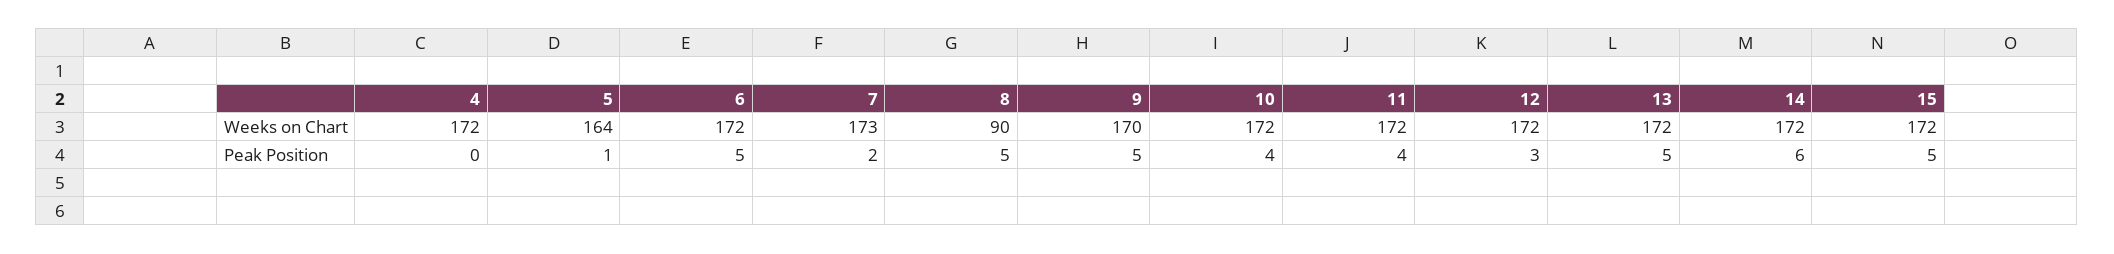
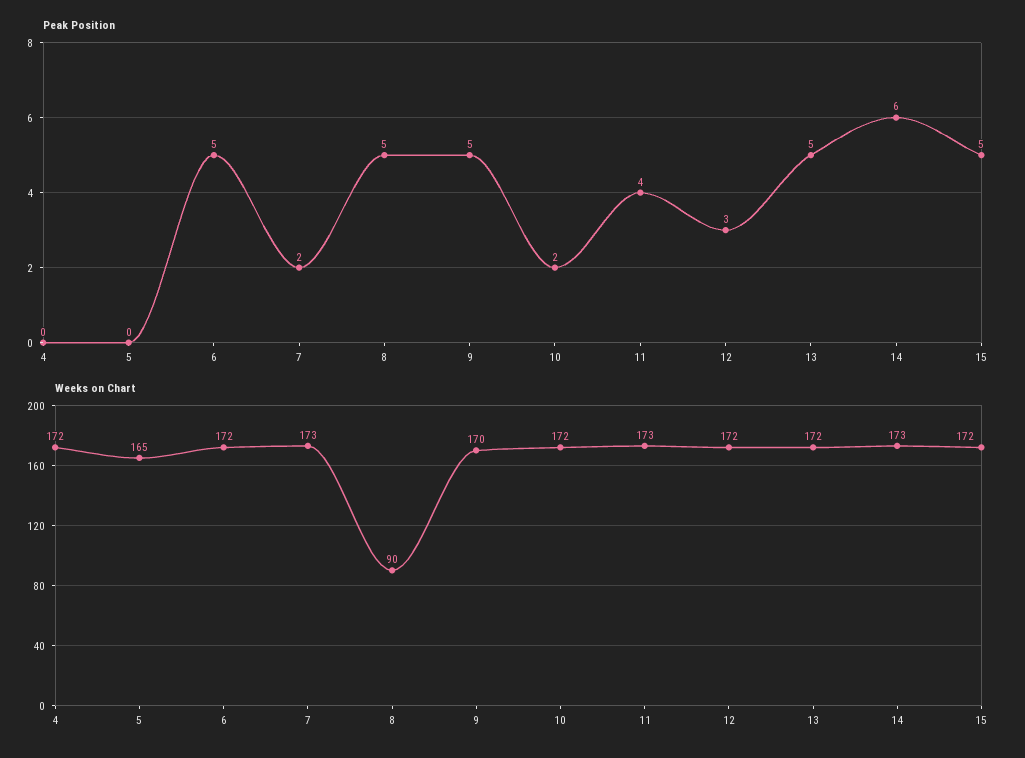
  {
    "Weeks on Chart": {
      "4": 172,
-     "5": 164,
+     "5": 165,
      "6": 172,
      "7": 173,
      "8": 90,
      "9": 170,
      "10": 172,
-     "11": 172,
+     "11": 173,
      "12": 172,
      "13": 172,
-     "14": 172,
+     "14": 173,
      "15": 172
    },
    "Peak Position": {
      "4": 0,
-     "5": 1,
+     "5": 0,
      "6": 5,
      "7": 2,
      "8": 5,
      "9": 5,
-     "10": 4,
+     "10": 2,
      "11": 4,
      "12": 3,
      "13": 5,
      "14": 6,
      "15": 5
    }
  }

